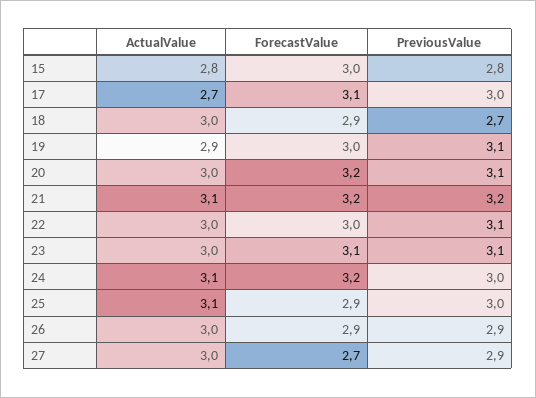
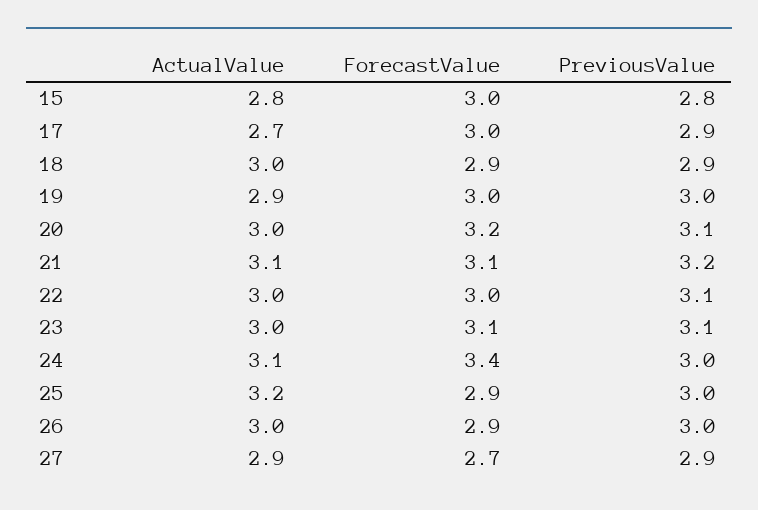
  {
    "ActualValue": {
      "15": 2.8,
      "17": 2.7,
      "18": 3,
      "19": 2.9,
      "20": 3,
      "21": 3.1,
      "22": 3,
      "23": 3,
      "24": 3.1,
-     "25": 3.1,
+     "25": 3.2,
      "26": 3,
-     "27": 3
+     "27": 2.9
    },
    "ForecastValue": {
      "15": 3,
-     "17": 3.1,
+     "17": 3,
      "18": 2.9,
      "19": 3,
      "20": 3.2,
-     "21": 3.2,
+     "21": 3.1,
      "22": 3,
      "23": 3.1,
-     "24": 3.2,
+     "24": 3.4,
      "25": 2.9,
      "26": 2.9,
      "27": 2.7
    },
    "PreviousValue": {
      "15": 2.8,
-     "17": 3,
+     "17": 2.9,
-     "18": 2.7,
+     "18": 2.9,
-     "19": 3.1,
+     "19": 3,
      "20": 3.1,
      "21": 3.2,
      "22": 3.1,
      "23": 3.1,
      "24": 3,
      "25": 3,
-     "26": 2.9,
+     "26": 3,
      "27": 2.9
    }
  }

